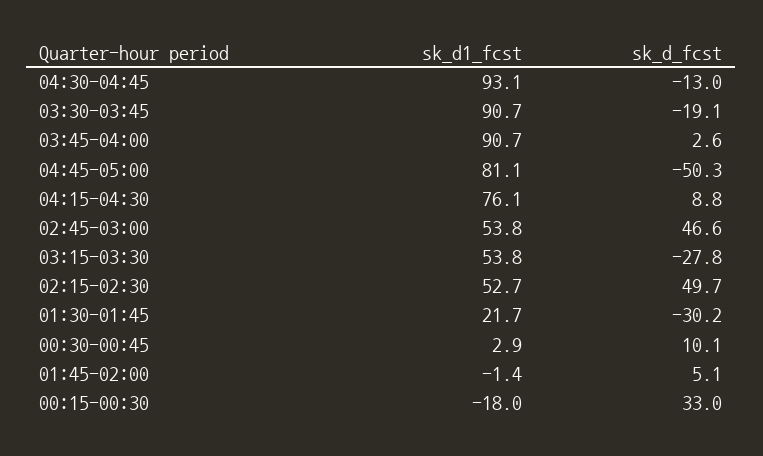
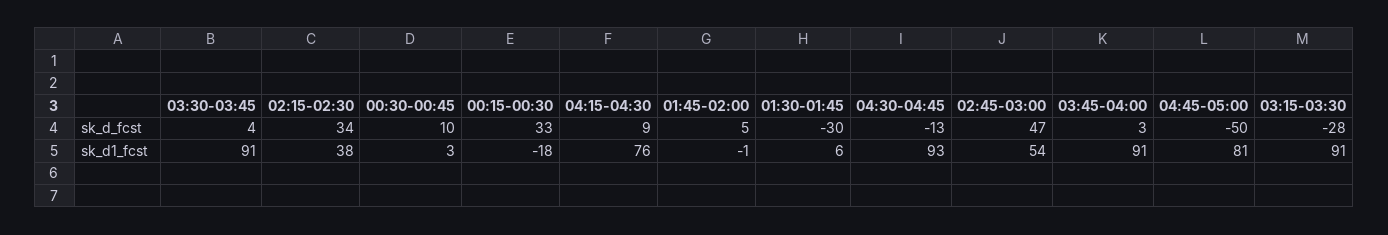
  {
    "sk_d1_fcst": {
      "04:30-04:45": 93.1,
      "03:30-03:45": 90.7,
      "03:45-04:00": 90.7,
      "04:45-05:00": 81.1,
      "04:15-04:30": 76.1,
      "02:45-03:00": 53.8,
-     "03:15-03:30": 53.8,
+     "03:15-03:30": 91,
-     "02:15-02:30": 52.7,
+     "02:15-02:30": 38,
-     "01:30-01:45": 21.7,
+     "01:30-01:45": 6,
      "00:30-00:45": 2.9,
      "01:45-02:00": -1.4,
      "00:15-00:30": -18
    },
    "sk_d_fcst": {
      "04:30-04:45": -13,
-     "03:30-03:45": -19.1,
+     "03:30-03:45": 4,
      "03:45-04:00": 2.6,
      "04:45-05:00": -50.3,
      "04:15-04:30": 8.8,
      "02:45-03:00": 46.6,
      "03:15-03:30": -27.8,
-     "02:15-02:30": 49.7,
+     "02:15-02:30": 34,
      "01:30-01:45": -30.2,
      "00:30-00:45": 10.1,
      "01:45-02:00": 5.1,
      "00:15-00:30": 33
    }
  }

